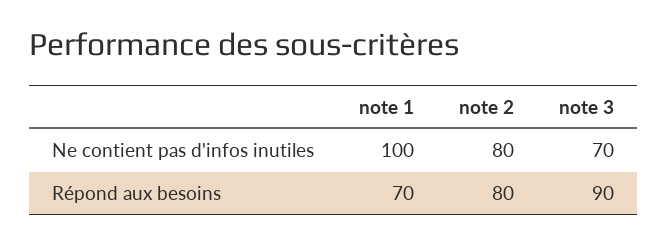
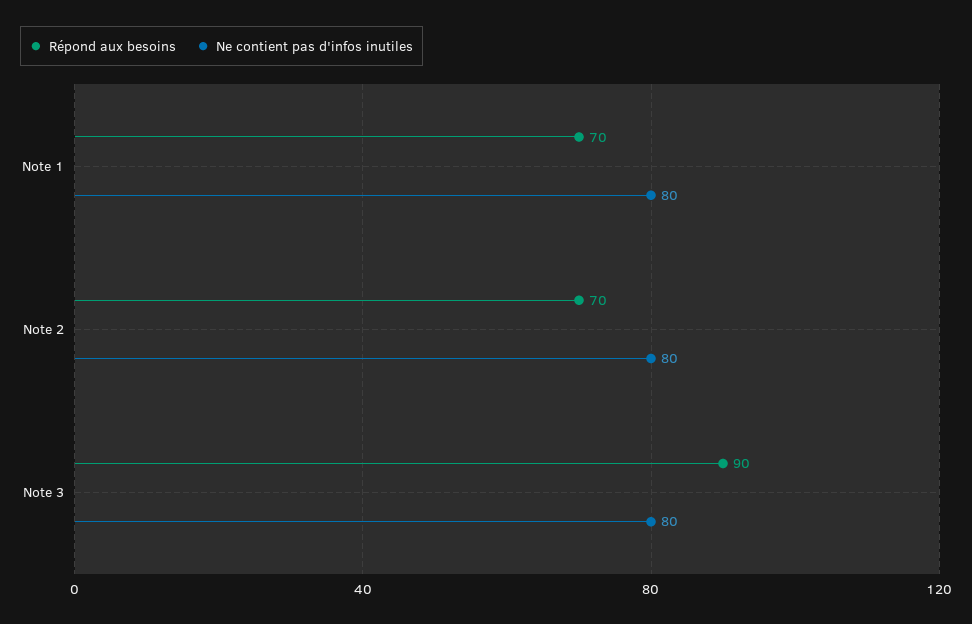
  {
    "Ne contient pas d'infos inutiles": {
-     "note 1": 100,
+     "note 1": 80,
      "note 2": 80,
-     "note 3": 70
+     "note 3": 80
    },
    "Répond aux besoins": {
      "note 1": 70,
-     "note 2": 80,
+     "note 2": 70,
      "note 3": 90
    }
  }

